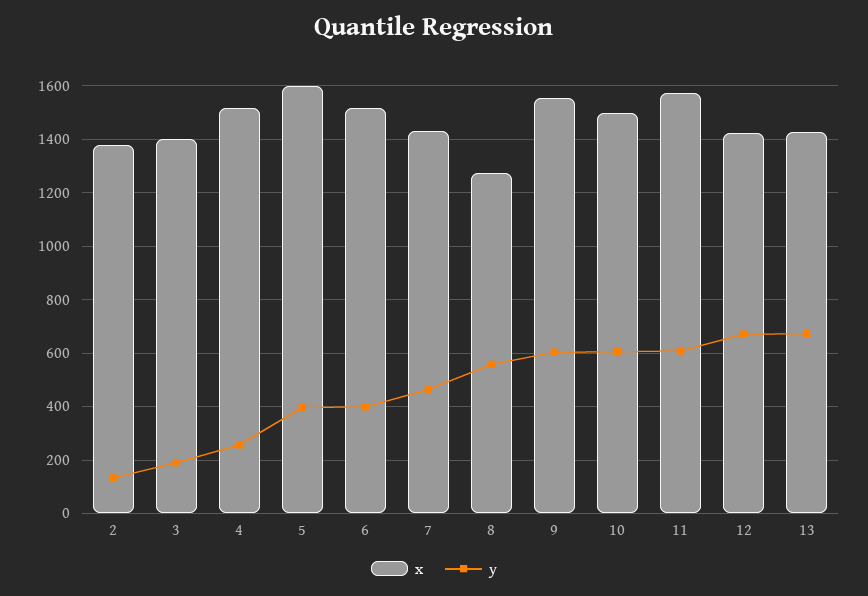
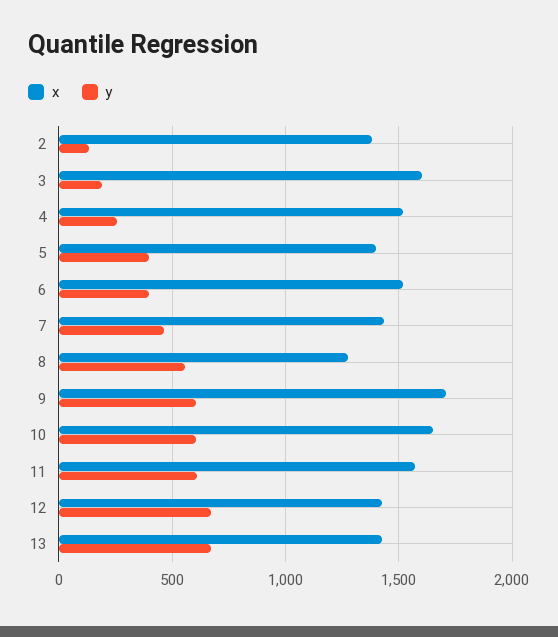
  {
    "x": {
      "2": 1375,
-     "3": 1400,
+     "3": 1600,
      "4": 1525,
-     "5": 1600,
+     "5": 1400,
      "6": 1525,
      "7": 1425,
      "8": 1275,
-     "9": 1550,
+     "9": 1700,
-     "10": 1500,
+     "10": 1650,
      "11": 1575,
      "12": 1425,
      "13": 1425
    },
    "y": {
      "2": 125,
      "3": 200,
      "4": 250,
      "5": 400,
      "6": 400,
      "7": 475,
      "8": 550,
      "9": 600,
      "10": 600,
      "11": 600,
      "12": 675,
      "13": 675
    }
  }

